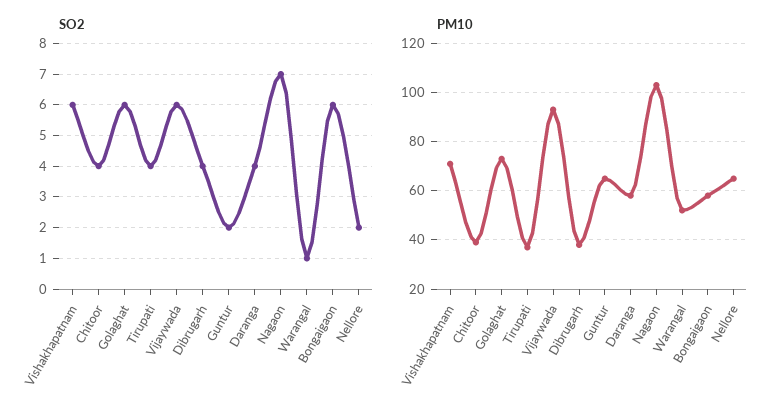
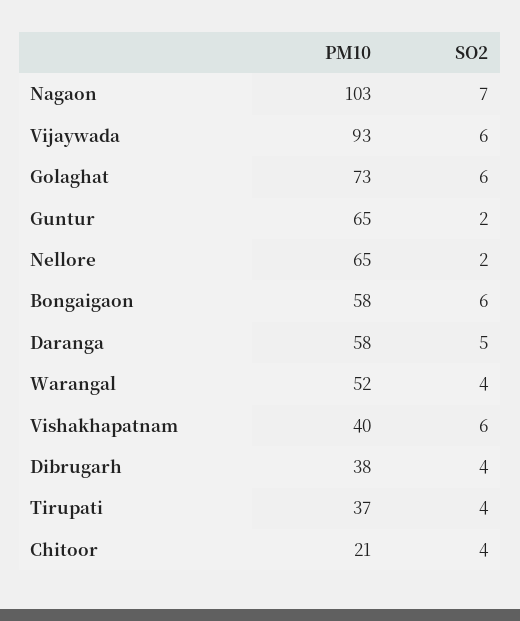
  {
    "SO2": {
      "Vishakhapatnam": 6,
      "Chitoor": 4,
      "Golaghat": 6,
      "Tirupati": 4,
      "Vijaywada": 6,
      "Dibrugarh": 4,
      "Guntur": 2,
-     "Daranga": 4,
+     "Daranga": 5,
      "Nagaon": 7,
-     "Warangal": 1,
+     "Warangal": 4,
      "Bongaigaon": 6,
      "Nellore": 2
    },
    "PM10": {
-     "Vishakhapatnam": 70,
+     "Vishakhapatnam": 40,
-     "Chitoor": 40,
+     "Chitoor": 21,
      "Golaghat": 73,
      "Tirupati": 37,
      "Vijaywada": 93,
      "Dibrugarh": 38,
      "Guntur": 65,
      "Daranga": 58,
      "Nagaon": 103,
      "Warangal": 52,
      "Bongaigaon": 58,
      "Nellore": 65
    }
  }

